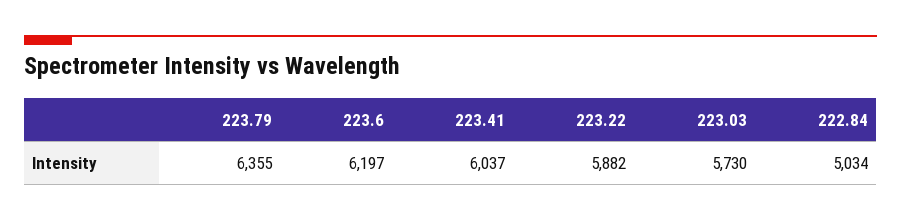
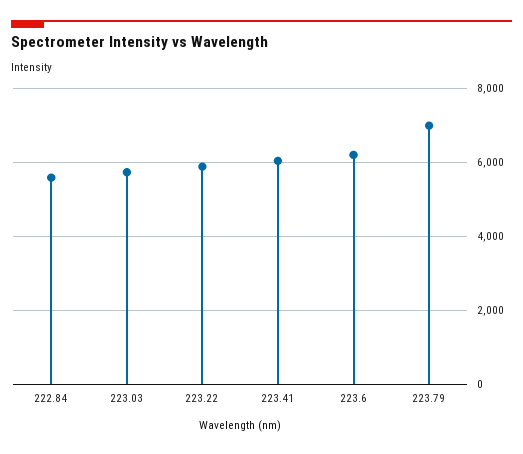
  {
-   "223.79": 6355,
+   "223.79": 7000,
    "223.6": 6197,
    "223.41": 6037,
    "223.22": 5882,
    "223.03": 5730,
-   "222.84": 5034
+   "222.84": 5600
  }

